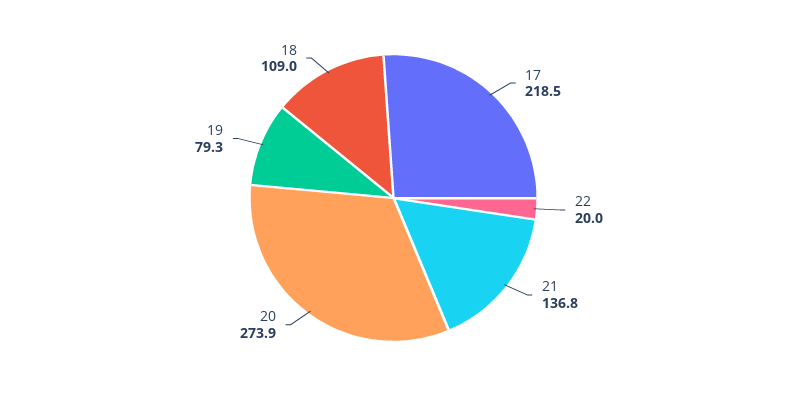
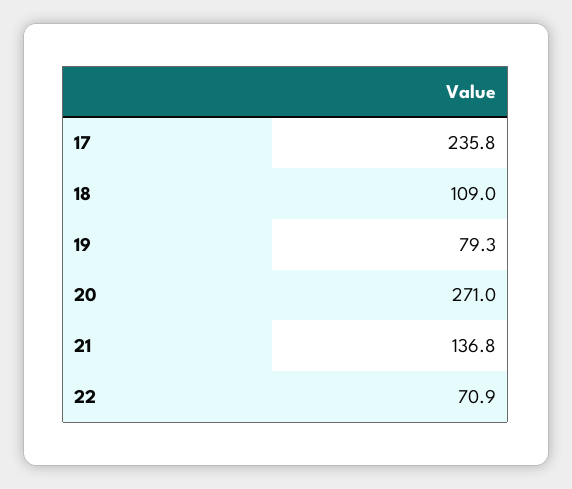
  {
-   "17": 218.5,
+   "17": 235.8,
-   "22": 20,
+   "22": 70.9,
    "21": 136.8,
-   "20": 273.9,
+   "20": 271,
    "19": 79.3,
    "18": 109
  }

